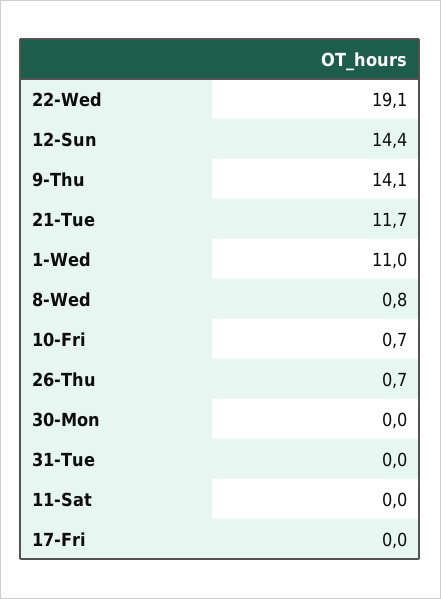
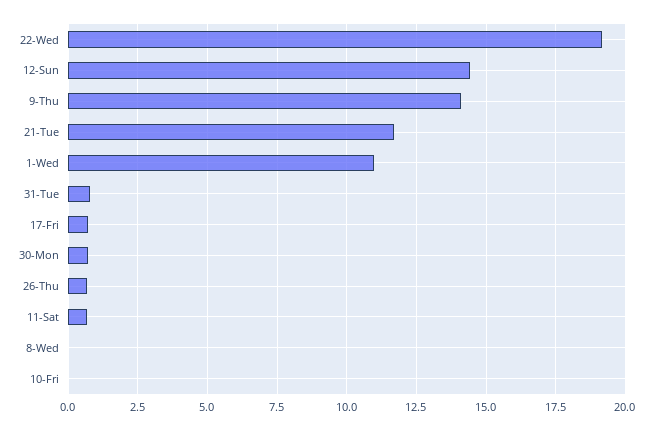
  {
    "22-Wed": 19.1,
    "12-Sun": 14.4,
    "9-Thu": 14.1,
    "21-Tue": 11.7,
    "1-Wed": 11,
-   "8-Wed": 0.8,
+   "8-Wed": 0,
-   "10-Fri": 0.7,
+   "10-Fri": 0,
    "26-Thu": 0.7,
-   "30-Mon": 0,
+   "30-Mon": 0.75,
-   "31-Tue": 0,
+   "31-Tue": 0.75,
-   "11-Sat": 0,
+   "11-Sat": 0.75,
-   "17-Fri": 0
+   "17-Fri": 0.75
  }

